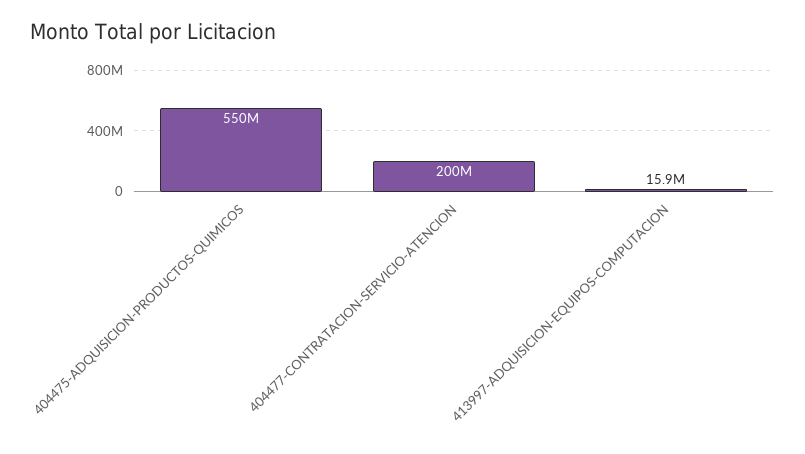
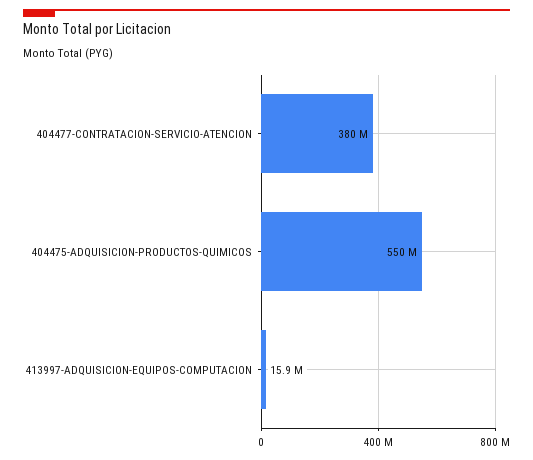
  {
    "404475-ADQUISICION-PRODUCTOS-QUIMICOS": 550000000,
-   "404477-CONTRATACION-SERVICIO-ATENCION": 200000000,
+   "404477-CONTRATACION-SERVICIO-ATENCION": 380000000,
    "413997-ADQUISICION-EQUIPOS-COMPUTACION": 15900000
  }

